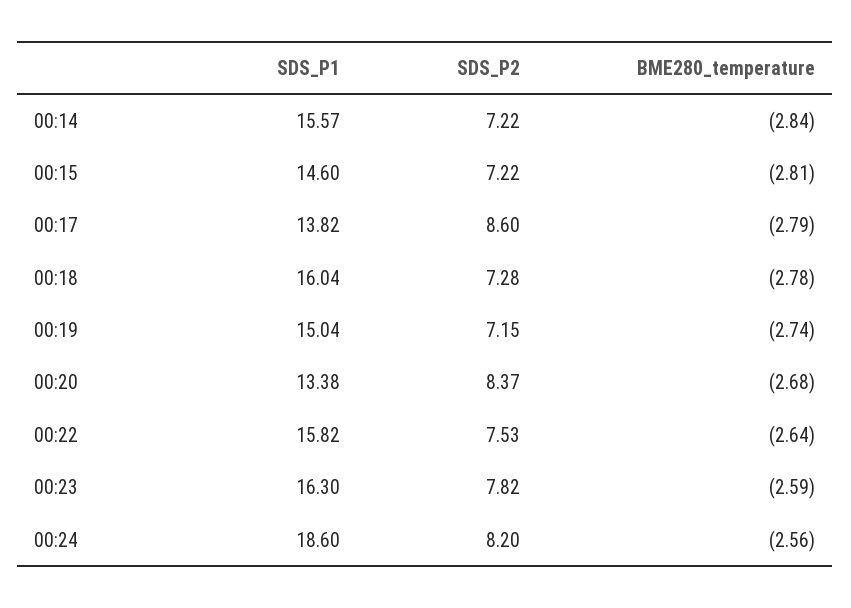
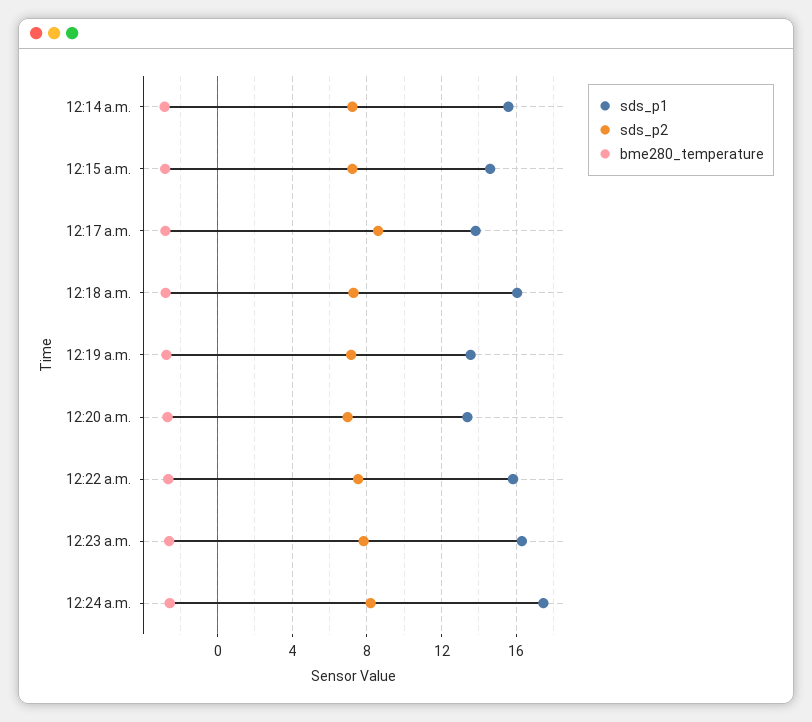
  {
    "SDS_P1": {
      "00:14": 15.57,
      "00:15": 14.6,
      "00:17": 13.82,
      "00:18": 16.04,
-     "00:19": 15.04,
+     "00:19": 13.5,
      "00:20": 13.38,
      "00:22": 15.82,
      "00:23": 16.3,
-     "00:24": 18.6
+     "00:24": 17.5
    },
    "SDS_P2": {
      "00:14": 7.22,
      "00:15": 7.22,
      "00:17": 8.6,
      "00:18": 7.28,
      "00:19": 7.15,
-     "00:20": 8.37,
+     "00:20": 7,
      "00:22": 7.53,
      "00:23": 7.82,
      "00:24": 8.2
    },
    "BME280_temperature": {
      "00:14": -2.84,
      "00:15": -2.81,
      "00:17": -2.79,
      "00:18": -2.78,
      "00:19": -2.74,
      "00:20": -2.68,
      "00:22": -2.64,
      "00:23": -2.59,
      "00:24": -2.56
    }
  }

